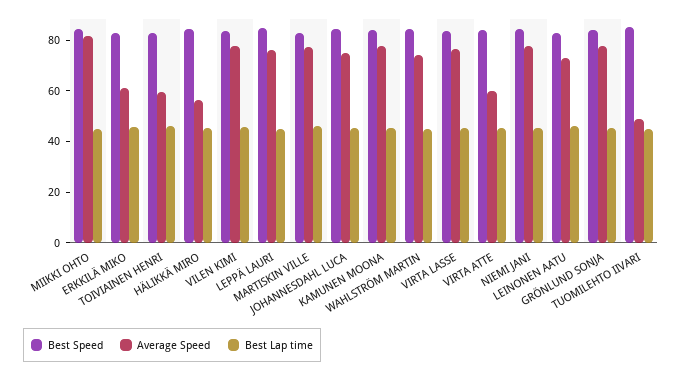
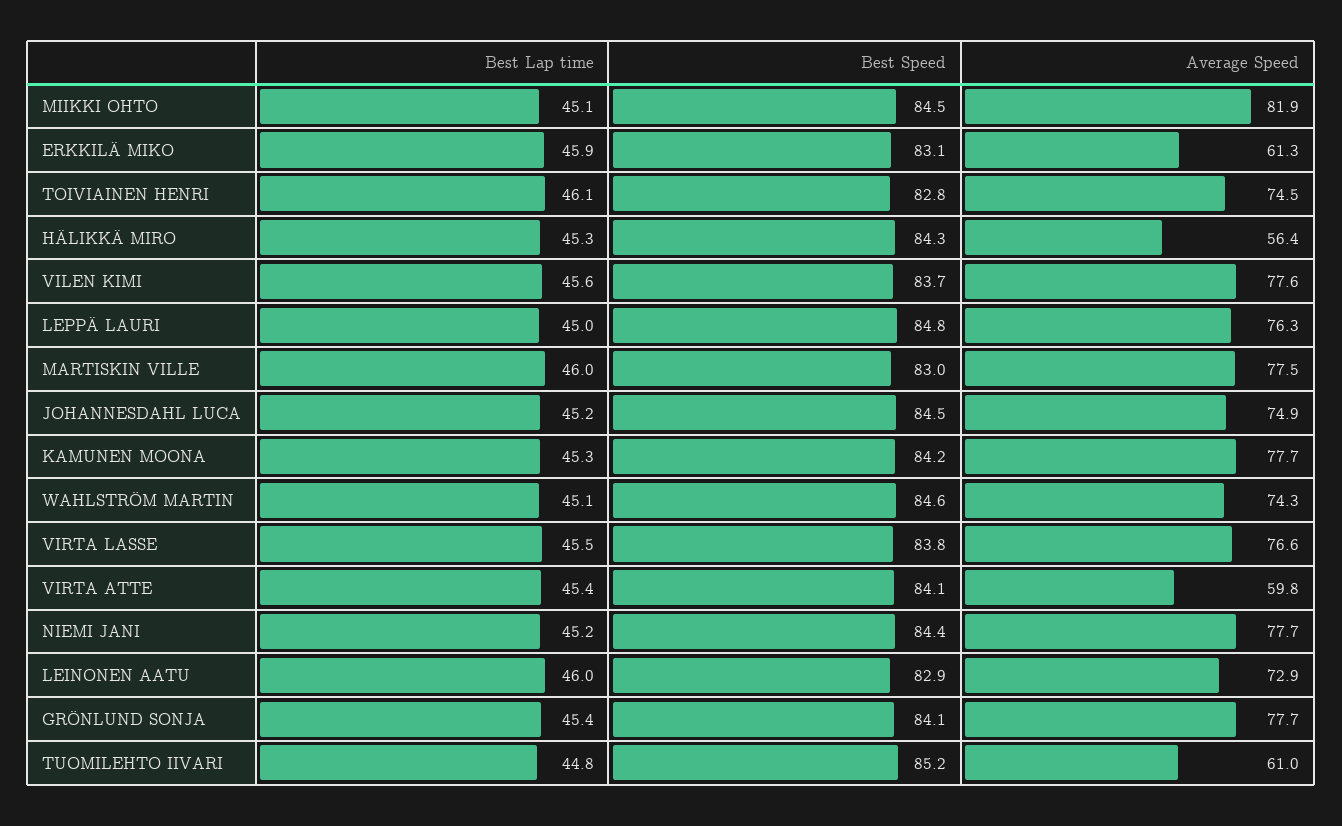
  {
    "Best Speed": {
      "MIIKKI OHTO": 84.5,
      "ERKKILÄ MIKO": 83.1,
      "TOIVIAINEN HENRI": 82.8,
      "HÄLIKKÄ MIRO": 84.3,
      "VILEN KIMI": 83.7,
      "LEPPÄ LAURI": 84.8,
      "MARTISKIN VILLE": 83,
      "JOHANNESDAHL LUCA": 84.5,
      "KAMUNEN MOONA": 84.2,
      "WAHLSTRÖM MARTIN": 84.6,
      "VIRTA LASSE": 83.8,
      "VIRTA ATTE": 84.1,
      "NIEMI JANI": 84.4,
      "LEINONEN AATU": 82.9,
      "GRÖNLUND SONJA": 84.1,
      "TUOMILEHTO IIVARI": 85.2
    },
    "Average Speed": {
      "MIIKKI OHTO": 81.9,
      "ERKKILÄ MIKO": 61.3,
-     "TOIVIAINEN HENRI": 60,
+     "TOIVIAINEN HENRI": 74.5,
      "HÄLIKKÄ MIRO": 56.4,
      "VILEN KIMI": 77.6,
      "LEPPÄ LAURI": 76.3,
      "MARTISKIN VILLE": 77.5,
      "JOHANNESDAHL LUCA": 74.9,
      "KAMUNEN MOONA": 77.7,
      "WAHLSTRÖM MARTIN": 74.3,
      "VIRTA LASSE": 76.6,
      "VIRTA ATTE": 59.8,
      "NIEMI JANI": 77.7,
      "LEINONEN AATU": 72.9,
      "GRÖNLUND SONJA": 77.7,
-     "TUOMILEHTO IIVARI": 50
+     "TUOMILEHTO IIVARI": 61
    },
    "Best Lap time": {
      "MIIKKI OHTO": 45.1,
      "ERKKILÄ MIKO": 45.9,
      "TOIVIAINEN HENRI": 46.1,
      "HÄLIKKÄ MIRO": 45.3,
      "VILEN KIMI": 45.6,
      "LEPPÄ LAURI": 45,
      "MARTISKIN VILLE": 46,
      "JOHANNESDAHL LUCA": 45.2,
      "KAMUNEN MOONA": 45.3,
      "WAHLSTRÖM MARTIN": 45.1,
      "VIRTA LASSE": 45.5,
      "VIRTA ATTE": 45.4,
      "NIEMI JANI": 45.2,
      "LEINONEN AATU": 46,
      "GRÖNLUND SONJA": 45.4,
      "TUOMILEHTO IIVARI": 44.8
    }
  }

